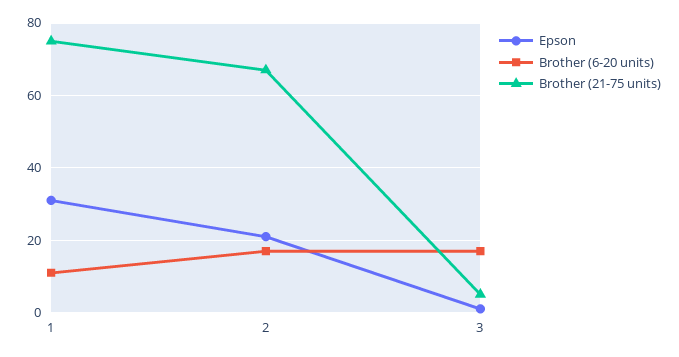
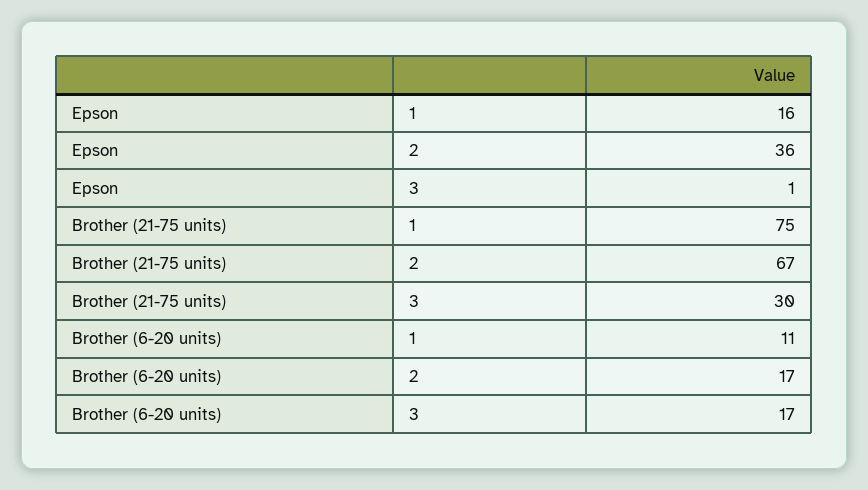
  {
    "Epson": {
-     "1": 30,
+     "1": 16,
-     "2": 20,
+     "2": 36,
      "3": 1
    },
    "Brother (6-20 units)": {
      "1": 11,
      "2": 17,
      "3": 17
    },
    "Brother (21-75 units)": {
      "1": 75,
      "2": 67,
-     "3": 5
+     "3": 30
    }
  }

